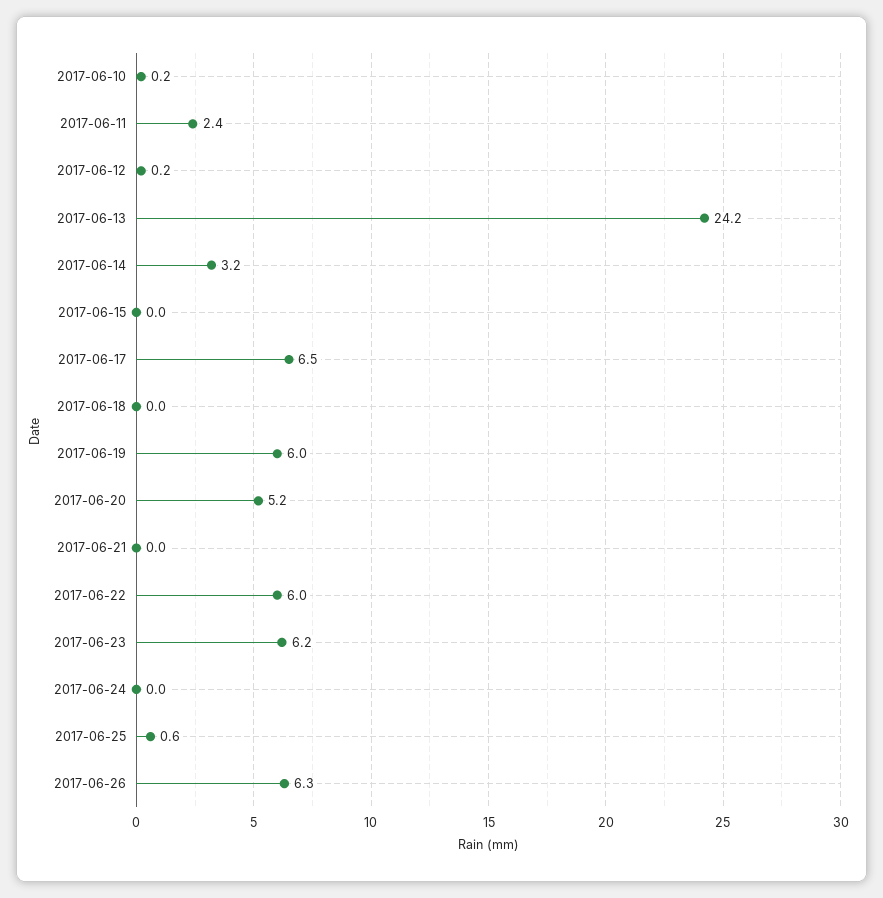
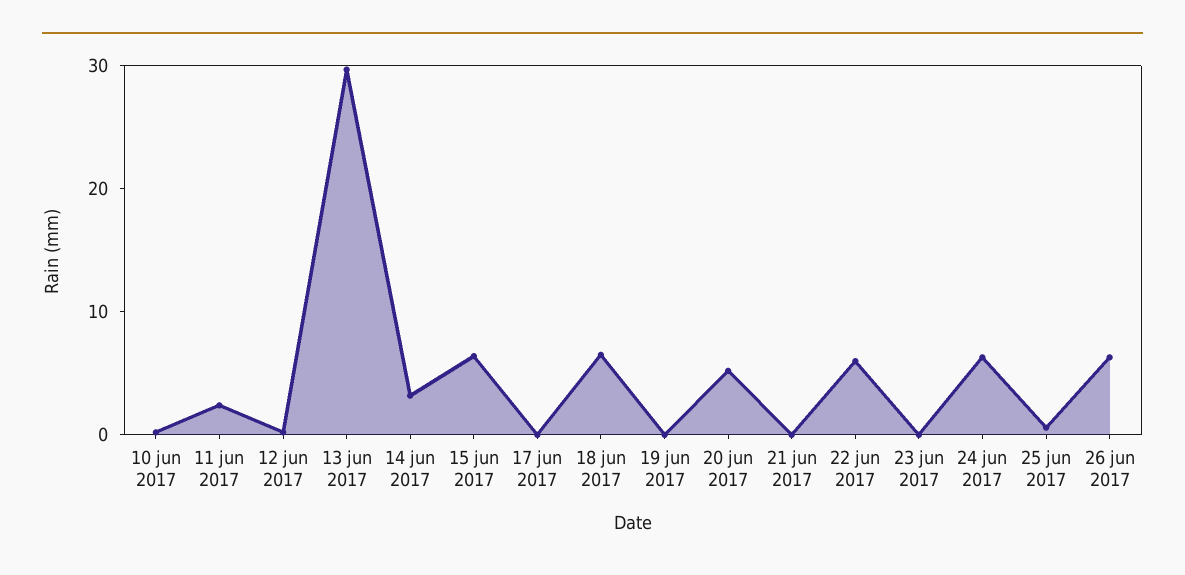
  {
    "2017-06-10": 0.2,
    "2017-06-11": 2.4,
    "2017-06-12": 0.2,
-   "2017-06-13": 24.2,
+   "2017-06-13": 30,
    "2017-06-14": 3.2,
-   "2017-06-15": 0,
+   "2017-06-15": 6,
-   "2017-06-17": 6.5,
+   "2017-06-17": 0,
-   "2017-06-18": 0,
+   "2017-06-18": 6,
-   "2017-06-19": 6,
+   "2017-06-19": 0,
    "2017-06-20": 5.2,
    "2017-06-21": 0,
    "2017-06-22": 6,
-   "2017-06-23": 6.2,
+   "2017-06-23": 0,
-   "2017-06-24": 0,
+   "2017-06-24": 6,
    "2017-06-25": 0.6,
    "2017-06-26": 6.3
  }

